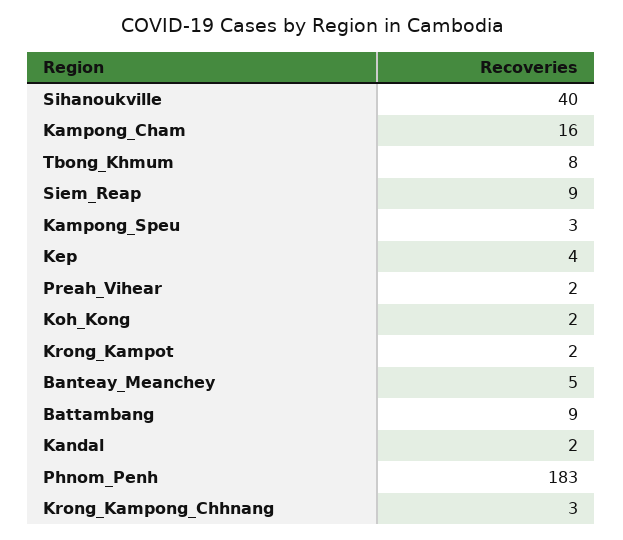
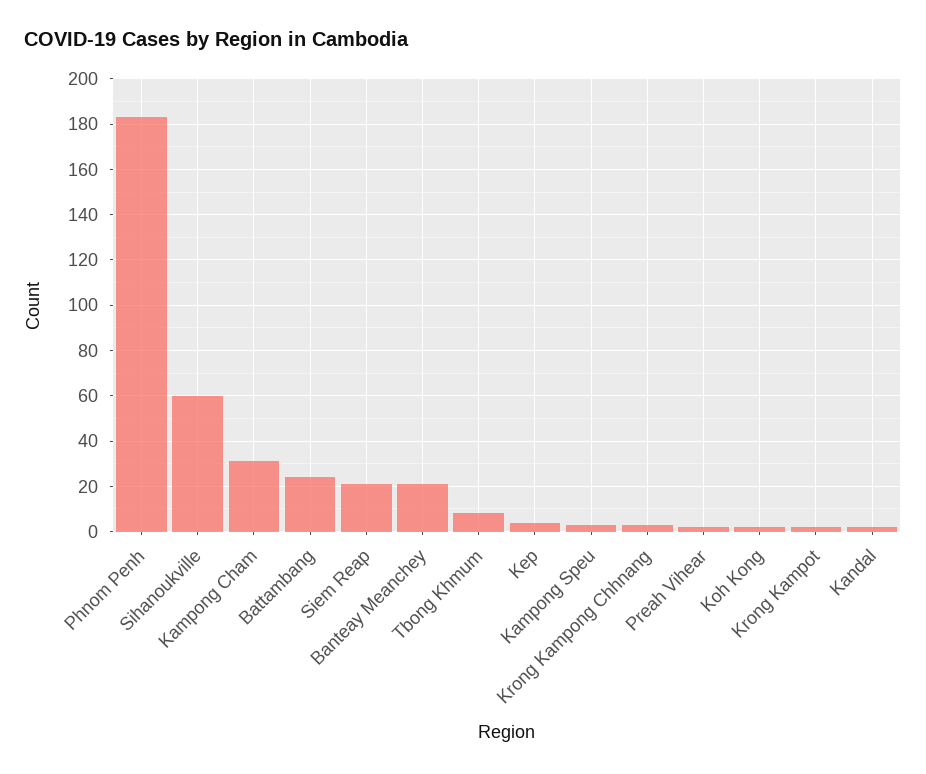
  {
-   "Sihanoukville": 40,
+   "Sihanoukville": 60,
-   "Kampong_Cham": 16,
+   "Kampong_Cham": 30,
    "Tbong_Khmum": 8,
-   "Siem_Reap": 9,
+   "Siem_Reap": 20,
    "Kampong_Speu": 3,
    "Kep": 4,
    "Preah_Vihear": 2,
    "Koh_Kong": 2,
    "Krong_Kampot": 2,
-   "Banteay_Meanchey": 5,
+   "Banteay_Meanchey": 20,
-   "Battambang": 9,
+   "Battambang": 25,
    "Kandal": 2,
    "Phnom_Penh": 183,
    "Krong_Kampong_Chhnang": 3
  }

